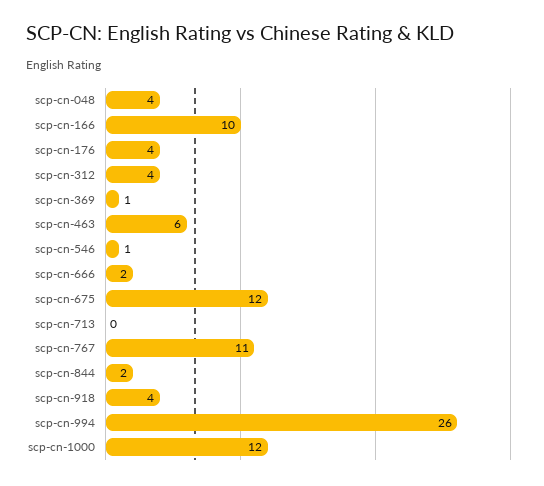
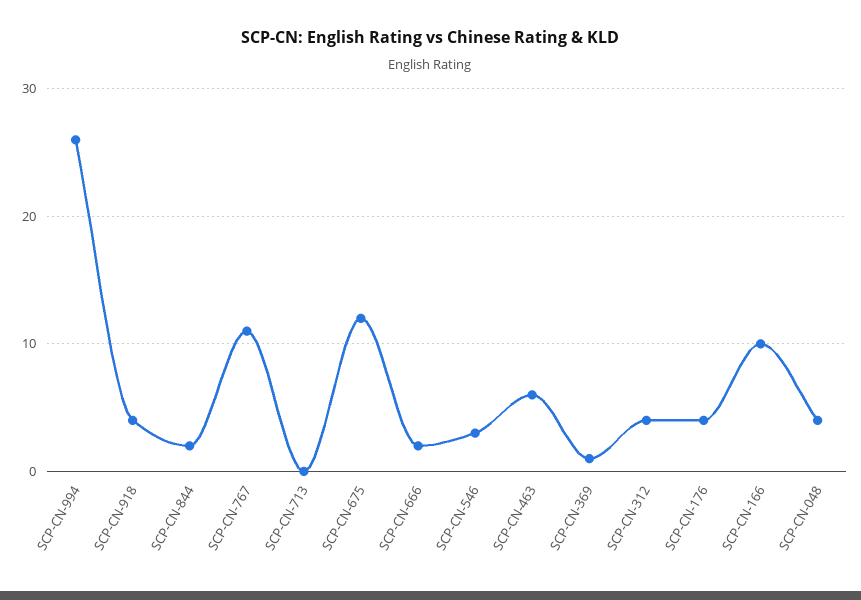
  {
    "scp-cn-048": 4,
    "scp-cn-166": 10,
    "scp-cn-176": 4,
    "scp-cn-312": 4,
    "scp-cn-369": 1,
    "scp-cn-463": 6,
-   "scp-cn-546": 1,
+   "scp-cn-546": 3,
    "scp-cn-666": 2,
    "scp-cn-675": 12,
    "scp-cn-713": 0,
    "scp-cn-767": 11,
    "scp-cn-844": 2,
    "scp-cn-918": 4,
-   "scp-cn-994": 26,
+   "scp-cn-994": 26
-   "scp-cn-1000": 12
  }

